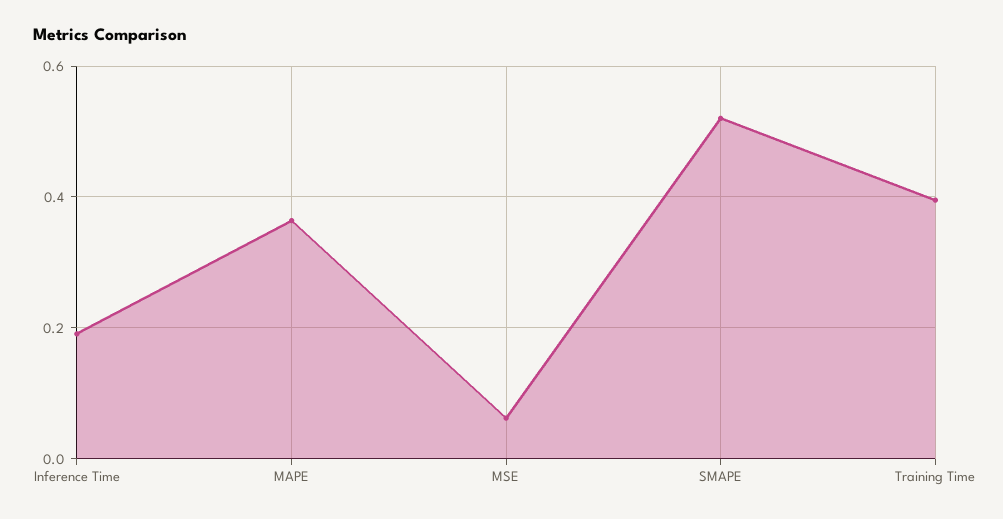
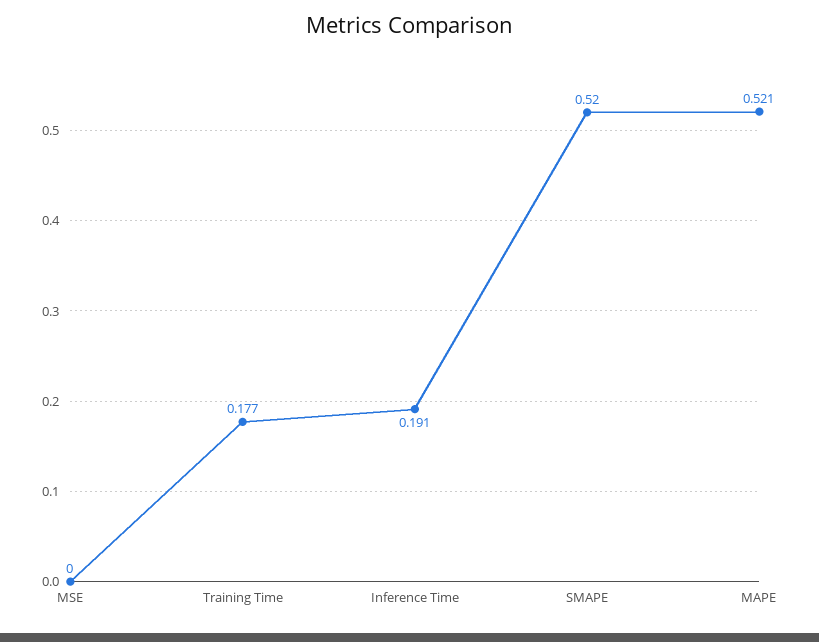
  {
    "Inference Time": 0.191,
-   "MAPE": 0.36,
+   "MAPE": 0.521,
-   "MSE": 0.06,
+   "MSE": 0,
    "SMAPE": 0.52,
-   "Training Time": 0.4
+   "Training Time": 0.177
  }

